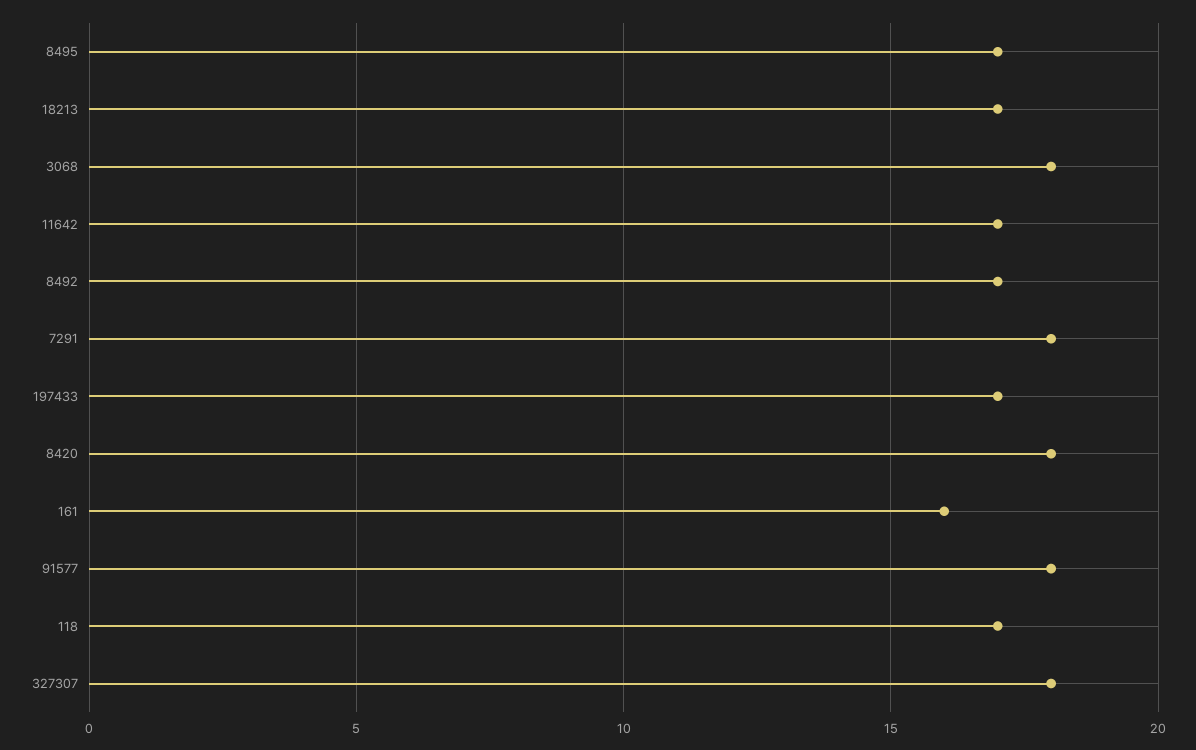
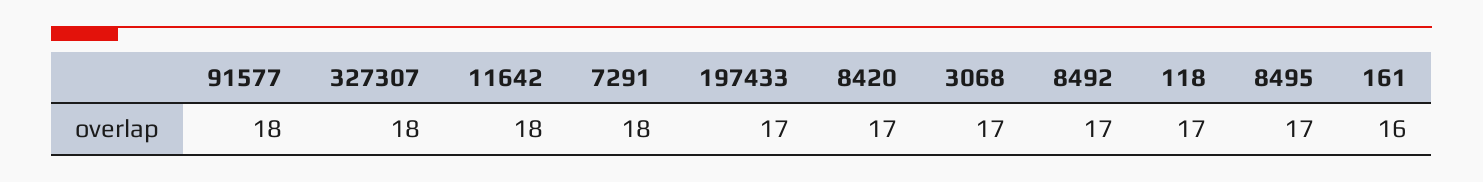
  {
    "8495": 17,
-   "18213": 17,
-   "3068": 18,
+   "3068": 17,
-   "11642": 17,
+   "11642": 18,
    "8492": 17,
    "7291": 18,
    "197433": 17,
-   "8420": 18,
+   "8420": 17,
    "161": 16,
    "91577": 18,
    "118": 17,
    "327307": 18
  }

